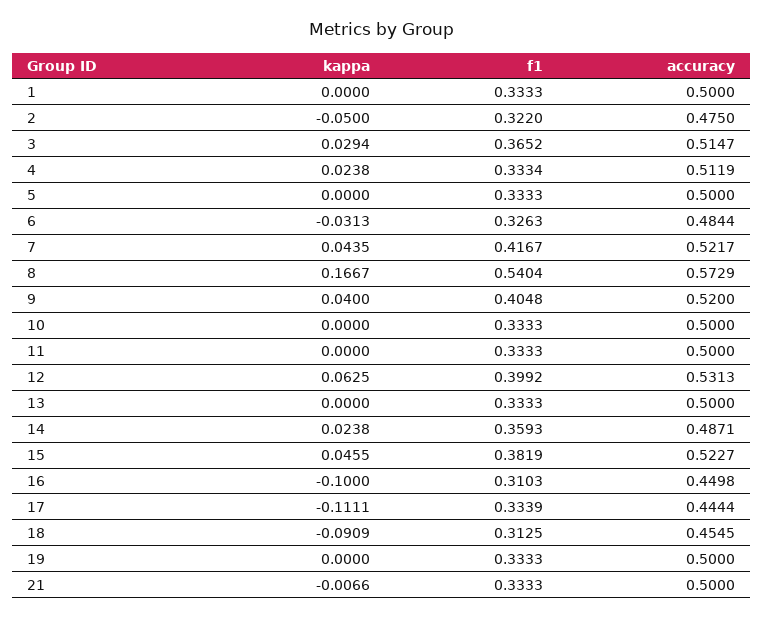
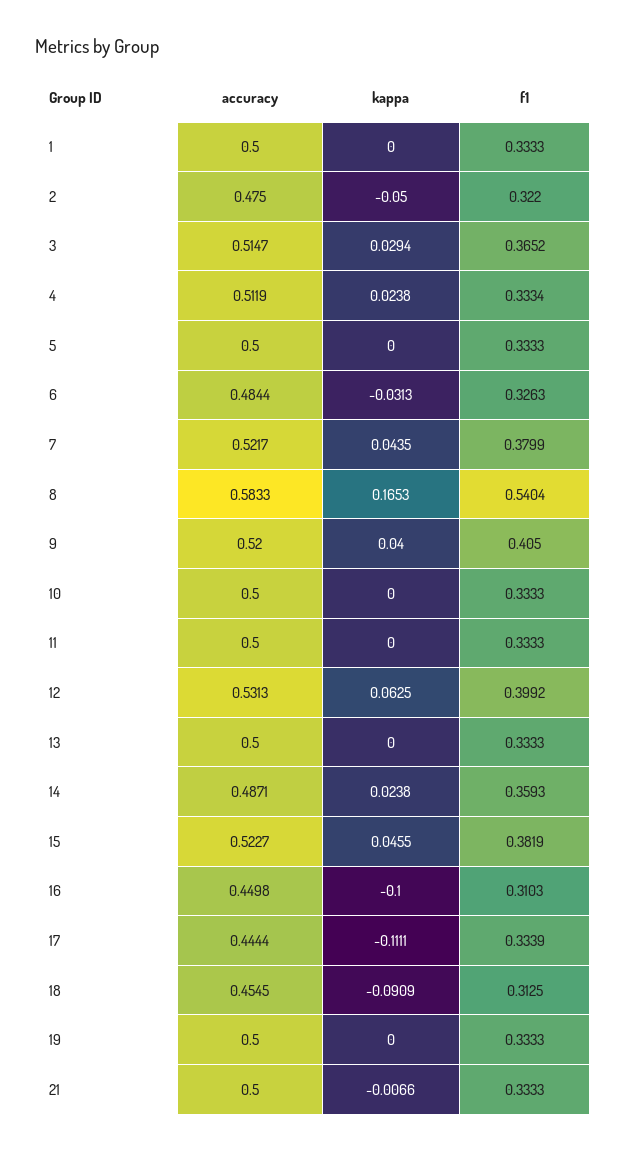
  {
    "kappa": {
      "1": 0,
      "2": -0.05,
      "3": 0.0294,
      "4": 0.0238,
      "5": 0,
      "6": -0.0313,
      "7": 0.0435,
-     "8": 0.1667,
+     "8": 0.1653,
      "9": 0.04,
      "10": 0,
      "11": 0,
      "12": 0.0625,
      "13": 0,
      "14": 0.0238,
      "15": 0.0455,
      "16": -0.1,
      "17": -0.1111,
      "18": -0.0909,
      "19": 0,
      "21": -0.0066
    },
    "f1": {
      "1": 0.3333,
      "2": 0.322,
      "3": 0.3652,
      "4": 0.3334,
      "5": 0.3333,
      "6": 0.3263,
-     "7": 0.4167,
+     "7": 0.3799,
      "8": 0.5404,
-     "9": 0.4048,
+     "9": 0.405,
      "10": 0.3333,
      "11": 0.3333,
      "12": 0.3992,
      "13": 0.3333,
      "14": 0.3593,
      "15": 0.3819,
      "16": 0.3103,
      "17": 0.3339,
      "18": 0.3125,
      "19": 0.3333,
      "21": 0.3333
    },
    "accuracy": {
      "1": 0.5,
      "2": 0.475,
      "3": 0.5147,
      "4": 0.5119,
      "5": 0.5,
      "6": 0.4844,
      "7": 0.5217,
-     "8": 0.5729,
+     "8": 0.5833,
      "9": 0.52,
      "10": 0.5,
      "11": 0.5,
      "12": 0.5313,
      "13": 0.5,
      "14": 0.4871,
      "15": 0.5227,
      "16": 0.4498,
      "17": 0.4444,
      "18": 0.4545,
      "19": 0.5,
      "21": 0.5
    }
  }

